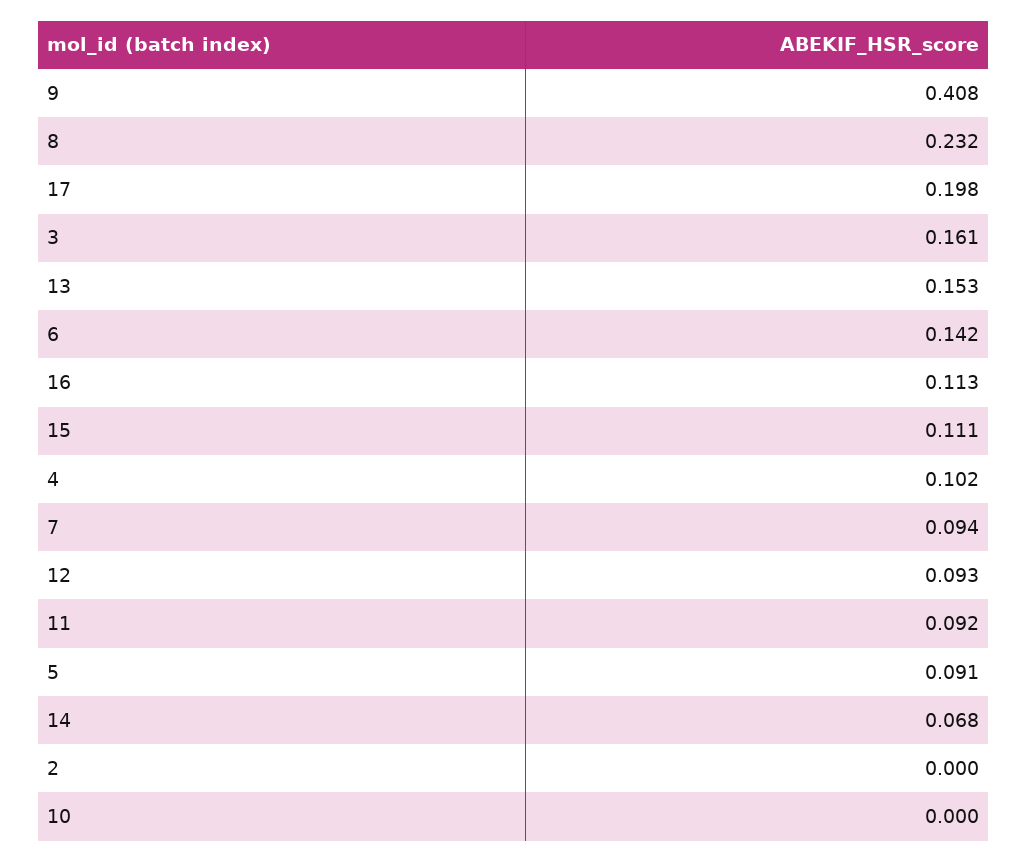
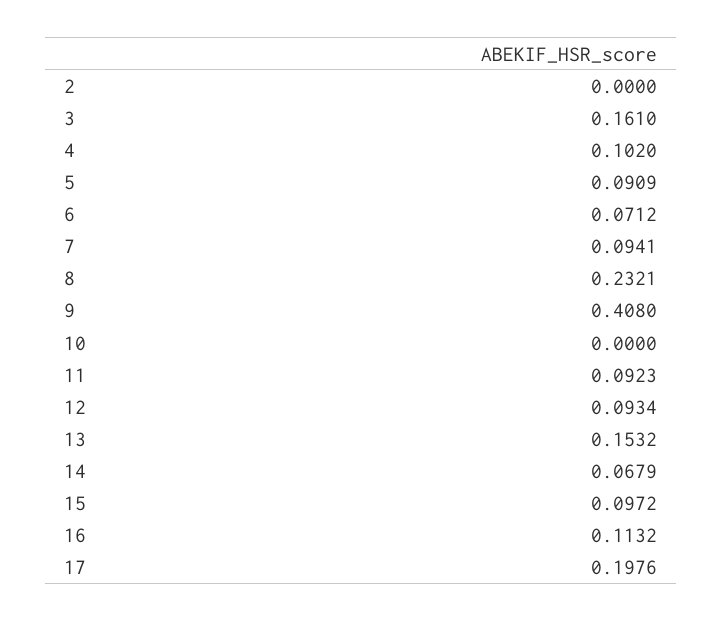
  {
    "9": 0.408,
    "8": 0.2321,
    "17": 0.1976,
    "3": 0.161,
    "13": 0.1532,
-   "6": 0.142,
+   "6": 0.0712,
    "16": 0.1132,
-   "15": 0.111,
+   "15": 0.0972,
    "4": 0.102,
    "7": 0.0941,
    "12": 0.0934,
    "11": 0.0923,
    "5": 0.0909,
    "14": 0.0679,
    "2": 0,
    "10": 0
  }

